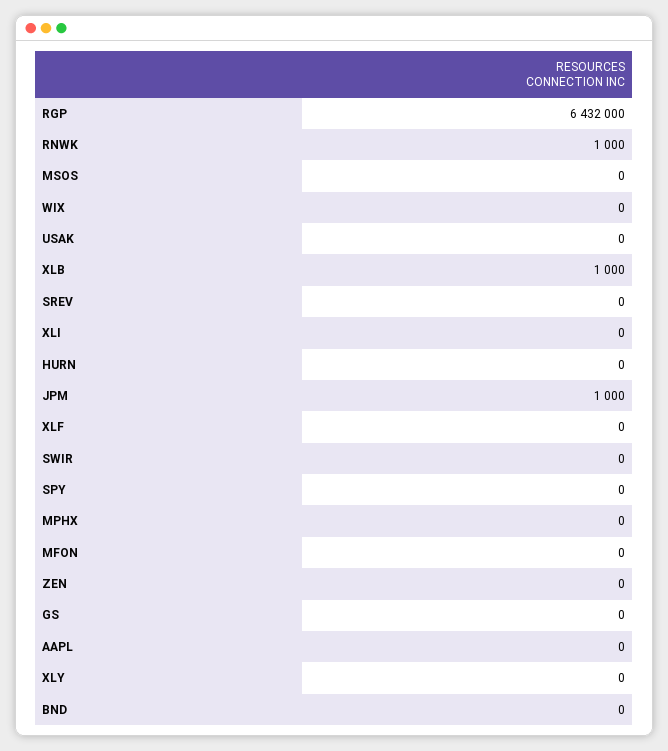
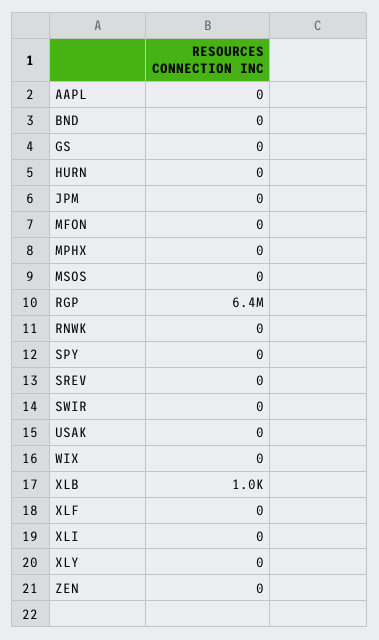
  {
    "RGP": 6432000,
-   "RNWK": 1000,
+   "RNWK": 0,
    "MSOS": 0,
    "WIX": 0,
    "USAK": 0,
    "XLB": 1000,
    "SREV": 0,
    "XLI": 0,
    "HURN": 0,
-   "JPM": 1000,
+   "JPM": 0,
    "XLF": 0,
    "SWIR": 0,
    "SPY": 0,
    "MPHX": 0,
    "MFON": 0,
    "ZEN": 0,
    "GS": 0,
    "AAPL": 0,
    "XLY": 0,
    "BND": 0
  }

